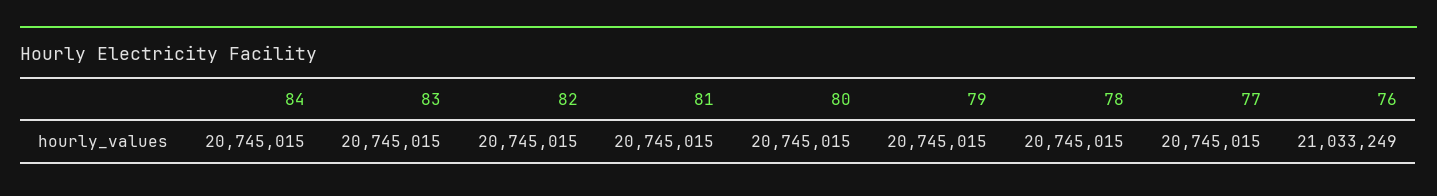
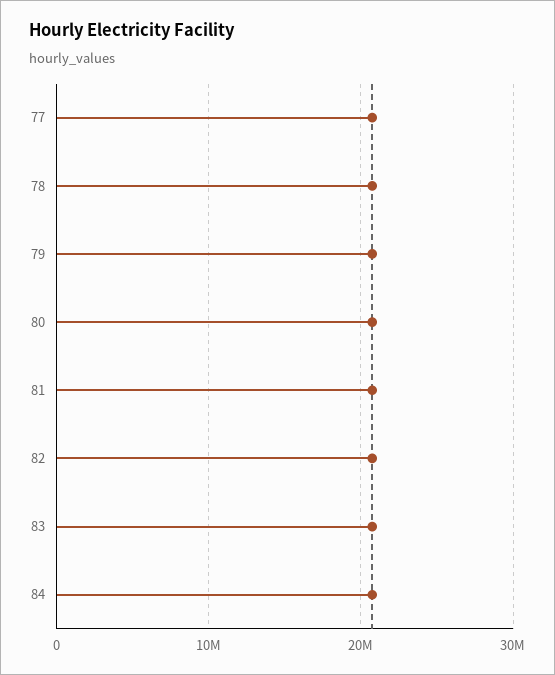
  {
    "84": 20745015,
    "83": 20745015,
    "82": 20745015,
    "81": 20745015,
    "80": 20745015,
    "79": 20745015,
    "78": 20745015,
-   "77": 20745015,
+   "77": 20745015
-   "76": 21033249
  }

